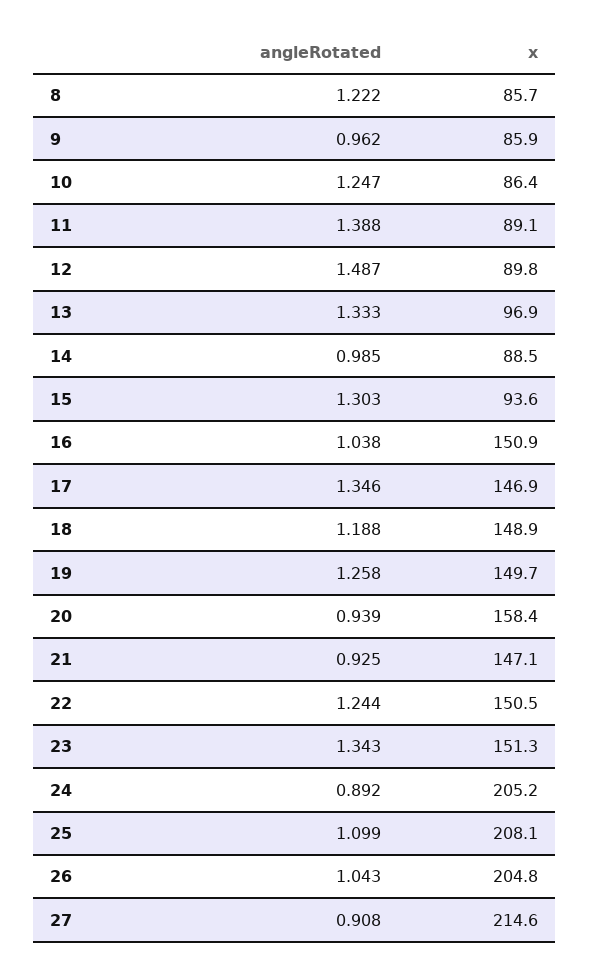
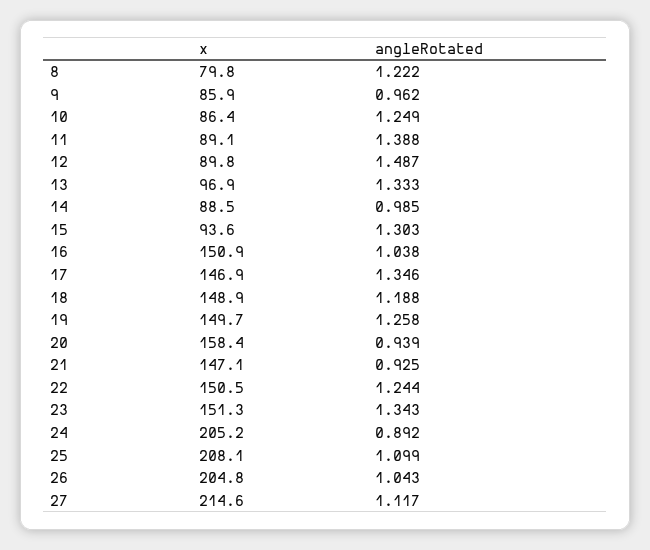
  {
    "angleRotated": {
      "8": 1.222,
      "9": 0.962,
-     "10": 1.247,
+     "10": 1.249,
      "11": 1.388,
      "12": 1.487,
      "13": 1.333,
      "14": 0.985,
      "15": 1.303,
      "16": 1.038,
      "17": 1.346,
      "18": 1.188,
      "19": 1.258,
      "20": 0.939,
      "21": 0.925,
      "22": 1.244,
      "23": 1.343,
      "24": 0.892,
      "25": 1.099,
      "26": 1.043,
-     "27": 0.908
+     "27": 1.117
    },
    "x": {
-     "8": 85.7,
+     "8": 79.8,
      "9": 85.9,
      "10": 86.4,
      "11": 89.1,
      "12": 89.8,
      "13": 96.9,
      "14": 88.5,
      "15": 93.6,
      "16": 150.9,
      "17": 146.9,
      "18": 148.9,
      "19": 149.7,
      "20": 158.4,
      "21": 147.1,
      "22": 150.5,
      "23": 151.3,
      "24": 205.2,
      "25": 208.1,
      "26": 204.8,
      "27": 214.6
    }
  }

